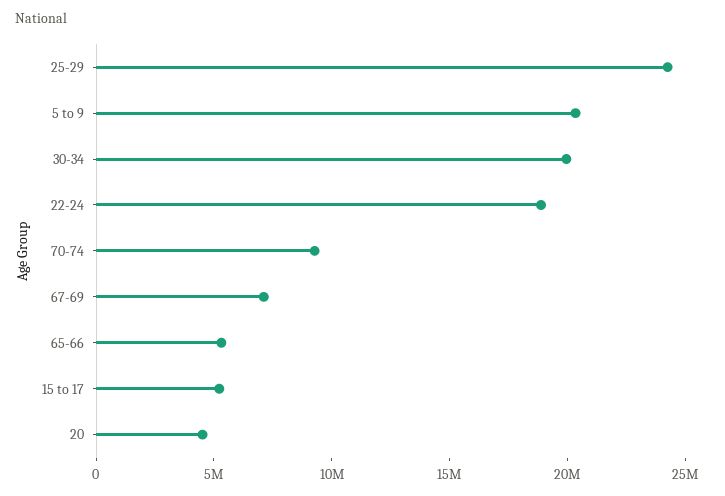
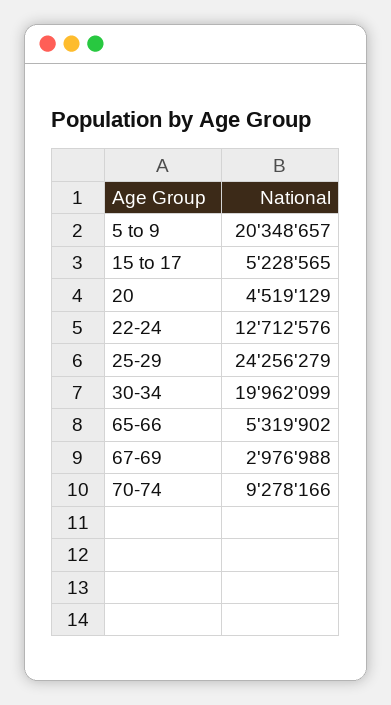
  {
    "25-29": 24256279,
    "5 to 9": 20348657,
    "30-34": 19962099,
-   "22-24": 19000000,
+   "22-24": 12712576,
    "70-74": 9278166,
-   "67-69": 7000000,
+   "67-69": 2976988,
    "65-66": 5319902,
    "15 to 17": 5228565,
    "20": 4519129
  }

